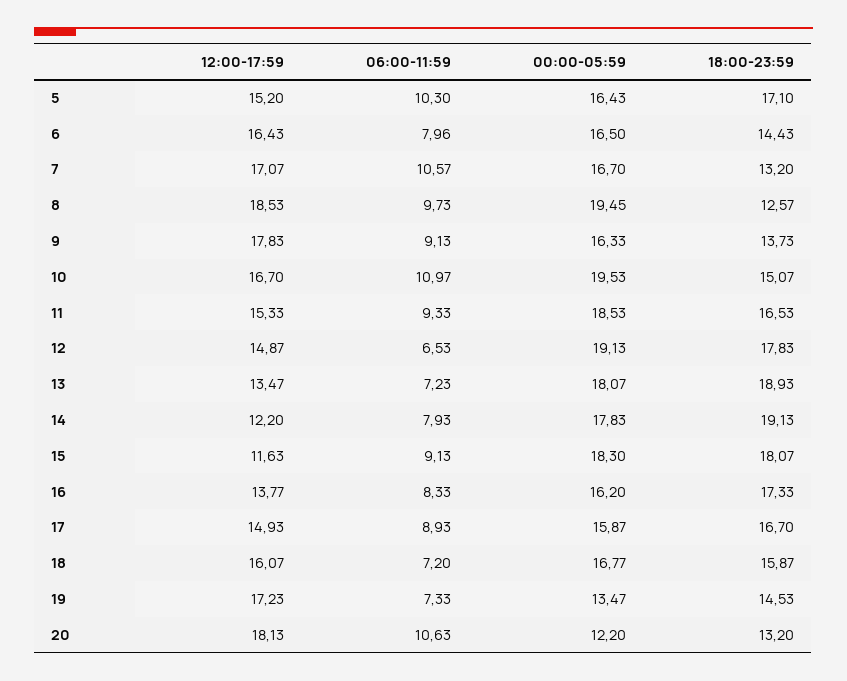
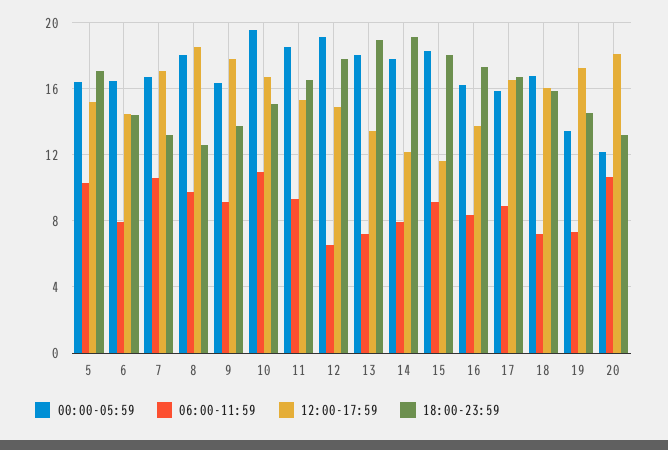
  {
    "12:00-17:59": {
      "5": 15.2,
-     "6": 16.43,
+     "6": 14.5,
      "7": 17.07,
      "8": 18.53,
      "9": 17.83,
      "10": 16.7,
      "11": 15.33,
      "12": 14.87,
      "13": 13.47,
      "14": 12.2,
      "15": 11.63,
      "16": 13.77,
-     "17": 14.93,
+     "17": 16.5,
      "18": 16.07,
      "19": 17.23,
      "20": 18.13
    },
    "06:00-11:59": {
      "5": 10.3,
      "6": 7.96,
      "7": 10.57,
      "8": 9.73,
      "9": 9.13,
      "10": 10.97,
      "11": 9.33,
      "12": 6.53,
      "13": 7.23,
      "14": 7.93,
      "15": 9.13,
      "16": 8.33,
      "17": 8.93,
      "18": 7.2,
      "19": 7.33,
      "20": 10.63
    },
    "00:00-05:59": {
      "5": 16.43,
      "6": 16.5,
      "7": 16.7,
-     "8": 19.45,
+     "8": 18,
      "9": 16.33,
      "10": 19.53,
      "11": 18.53,
      "12": 19.13,
      "13": 18.07,
      "14": 17.83,
      "15": 18.3,
      "16": 16.2,
      "17": 15.87,
      "18": 16.77,
      "19": 13.47,
      "20": 12.2
    },
    "18:00-23:59": {
      "5": 17.1,
      "6": 14.43,
      "7": 13.2,
      "8": 12.57,
      "9": 13.73,
      "10": 15.07,
      "11": 16.53,
      "12": 17.83,
      "13": 18.93,
      "14": 19.13,
      "15": 18.07,
      "16": 17.33,
      "17": 16.7,
      "18": 15.87,
      "19": 14.53,
      "20": 13.2
    }
  }

